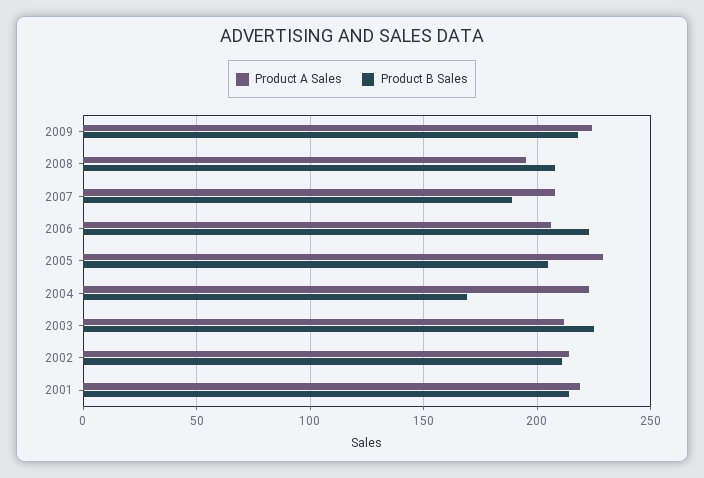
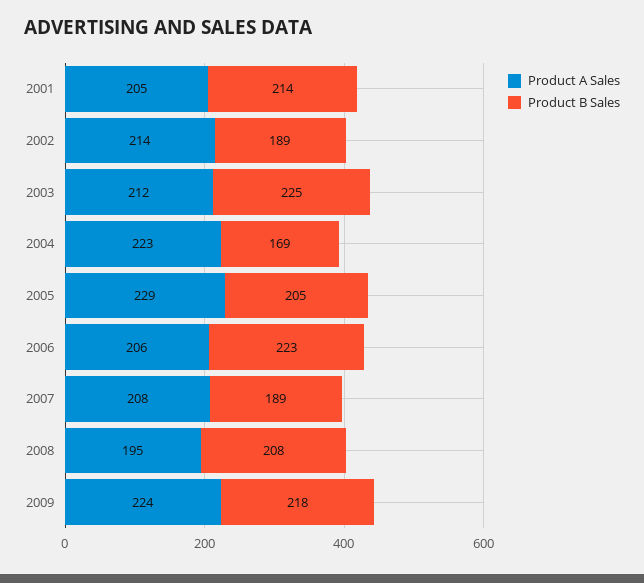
  {
    "Product A Sales": {
      "2009": 224,
      "2008": 195,
      "2007": 208,
      "2006": 206,
      "2005": 229,
      "2004": 223,
      "2003": 212,
      "2002": 214,
-     "2001": 220
+     "2001": 205
    },
    "Product B Sales": {
      "2009": 218,
      "2008": 208,
      "2007": 189,
      "2006": 223,
      "2005": 205,
      "2004": 169,
      "2003": 225,
-     "2002": 210,
+     "2002": 189,
      "2001": 214
    }
  }

